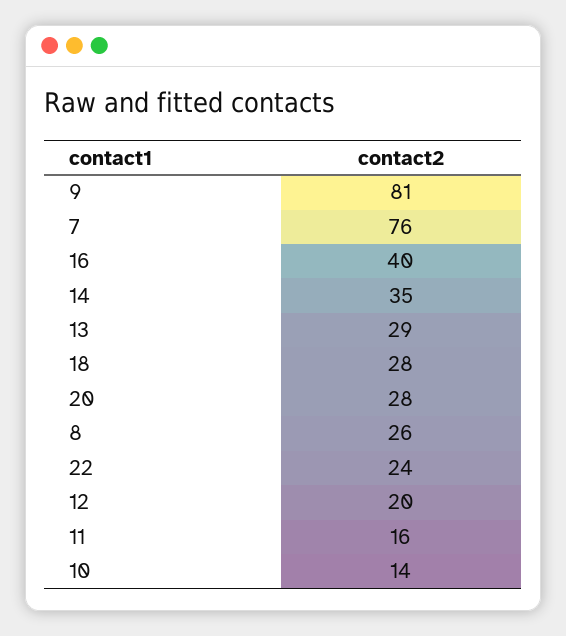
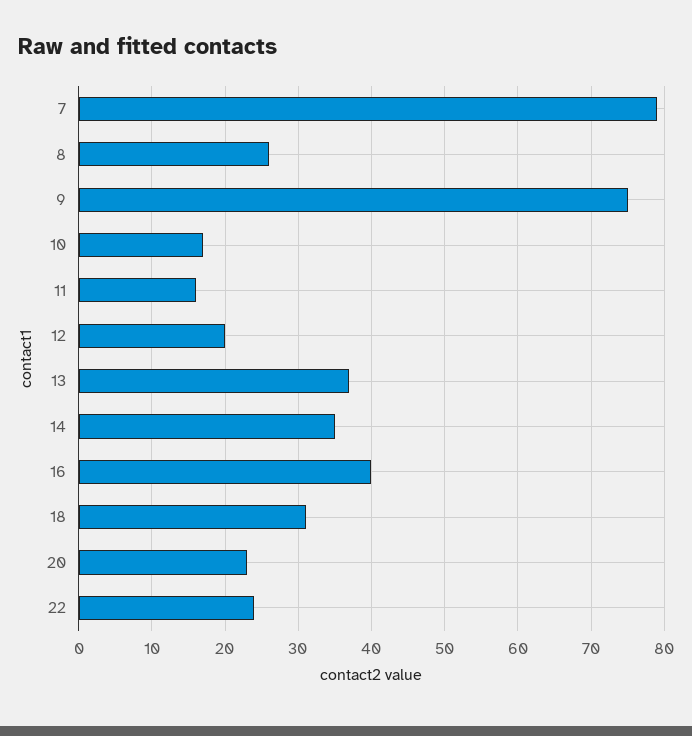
  {
-   "9": 81,
+   "9": 75,
-   "7": 76,
+   "7": 79,
    "16": 40,
    "14": 35,
-   "13": 29,
+   "13": 37,
-   "18": 28,
+   "18": 31,
-   "20": 28,
+   "20": 23,
    "8": 26,
    "22": 24,
    "12": 20,
    "11": 16,
-   "10": 14
+   "10": 17
  }

